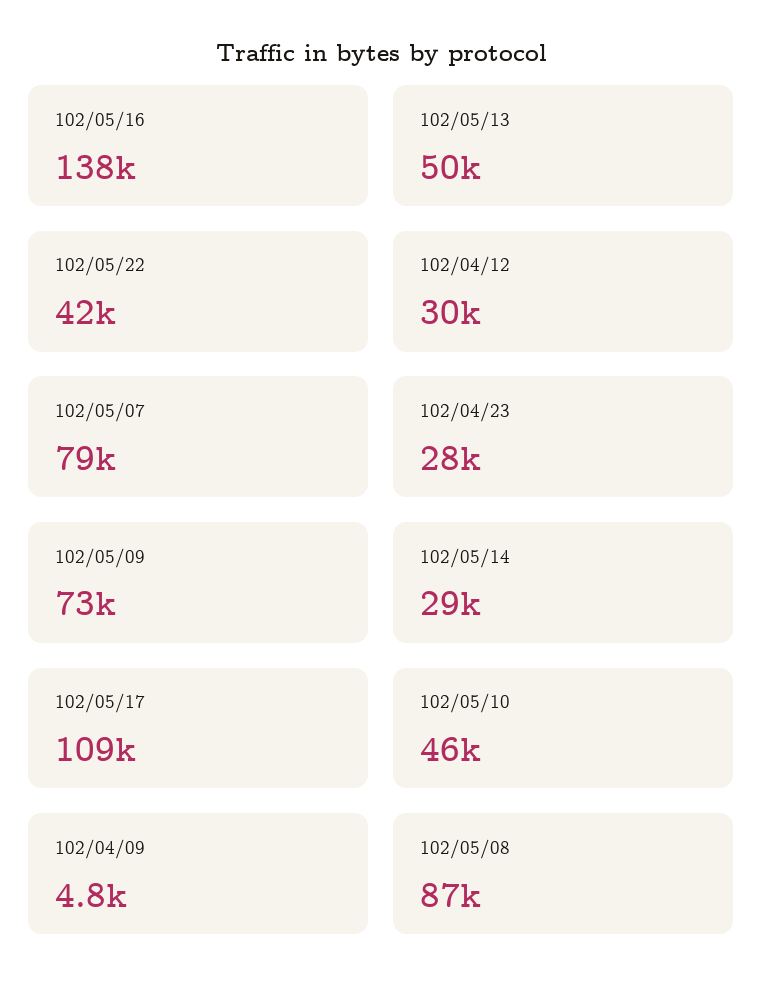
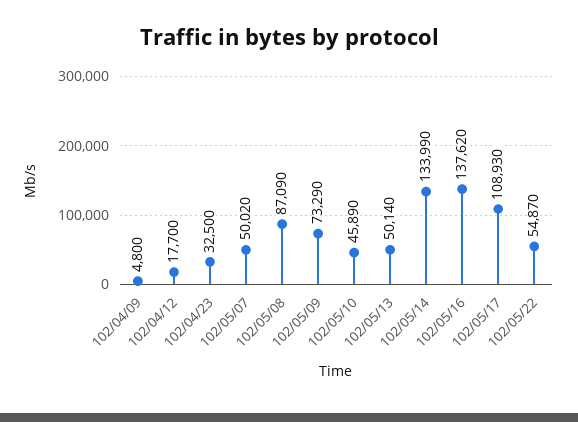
  {
    "102/05/16": 137620,
    "102/05/13": 50140,
-   "102/05/22": 42000,
+   "102/05/22": 54870,
-   "102/04/12": 30000,
+   "102/04/12": 17700,
-   "102/05/07": 79000,
+   "102/05/07": 50020,
-   "102/04/23": 28000,
+   "102/04/23": 32500,
    "102/05/09": 73290,
-   "102/05/14": 29000,
+   "102/05/14": 133990,
    "102/05/17": 108930,
    "102/05/10": 45890,
    "102/04/09": 4800,
    "102/05/08": 87090
  }

